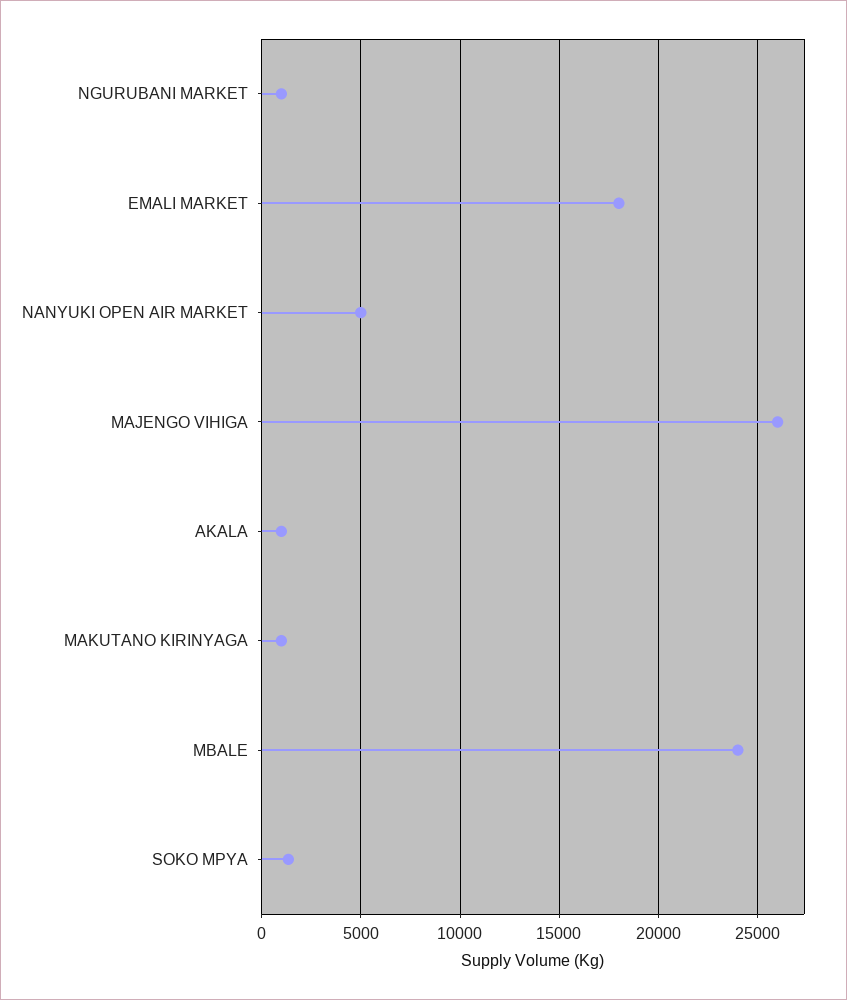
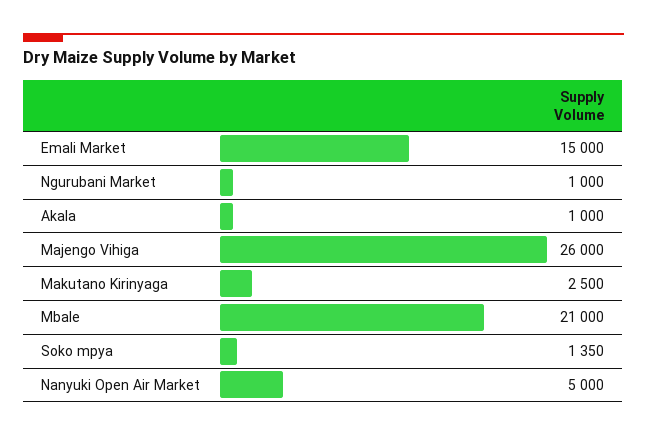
  {
    "NGURUBANI MARKET": 1000,
-   "EMALI MARKET": 18000,
+   "EMALI MARKET": 15000,
    "NANYUKI OPEN AIR MARKET": 5000,
    "MAJENGO VIHIGA": 26000,
    "AKALA": 1000,
-   "MAKUTANO KIRINYAGA": 1000,
+   "MAKUTANO KIRINYAGA": 2500,
-   "MBALE": 24000,
+   "MBALE": 21000,
    "SOKO MPYA": 1350
  }

